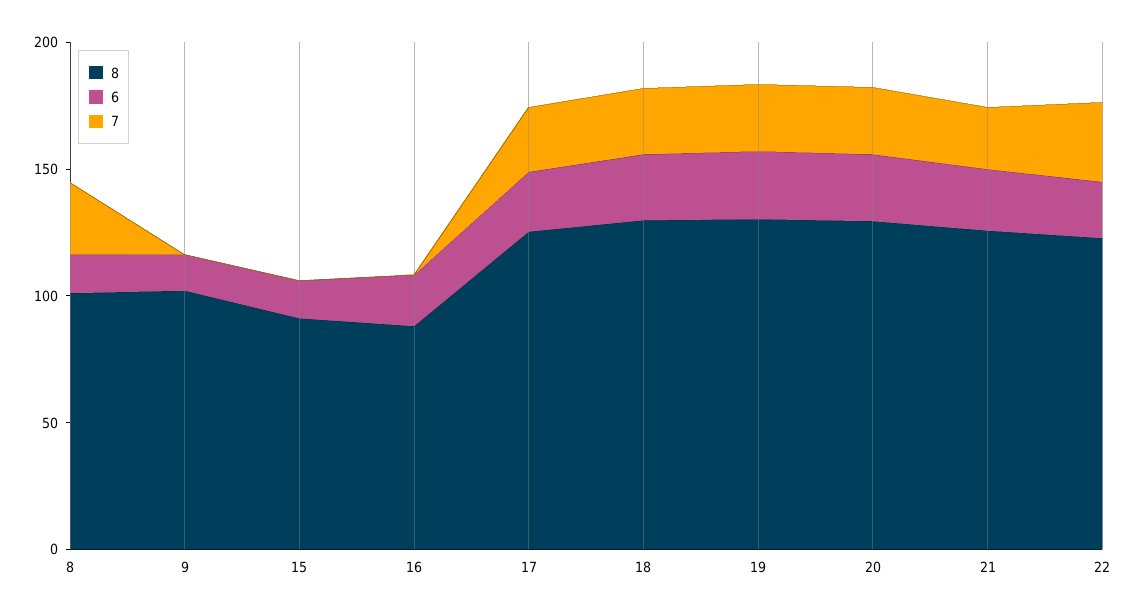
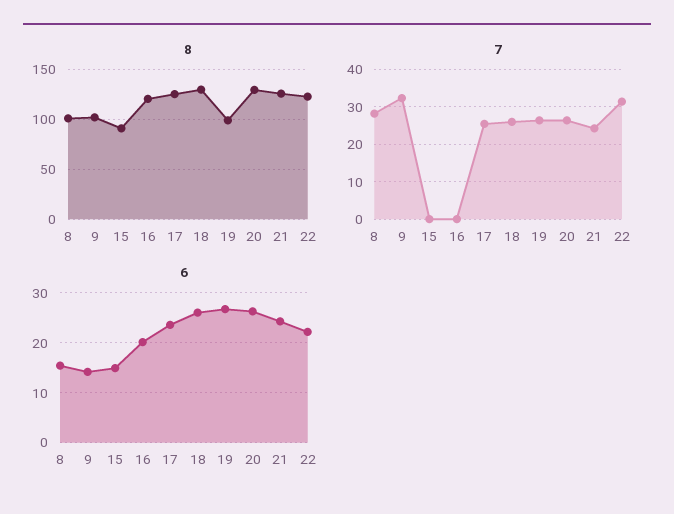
  {
    "8": {
      "8": 100,
      "9": 100,
      "15": 90,
-     "16": 90,
+     "16": 120,
      "17": 130,
      "18": 130,
-     "19": 130,
+     "19": 100,
      "20": 130,
      "21": 130,
      "22": 120
    },
    "6": {
      "8": 16,
      "9": 14,
      "15": 14,
      "16": 20,
      "17": 24,
      "18": 26,
      "19": 26,
      "20": 26,
      "21": 24,
      "22": 22
    },
    "7": {
      "8": 28,
-     "9": 0,
+     "9": 32,
      "15": 0,
      "16": 0,
      "17": 26,
      "18": 26,
      "19": 26,
      "20": 26,
      "21": 24,
      "22": 32
    }
  }

